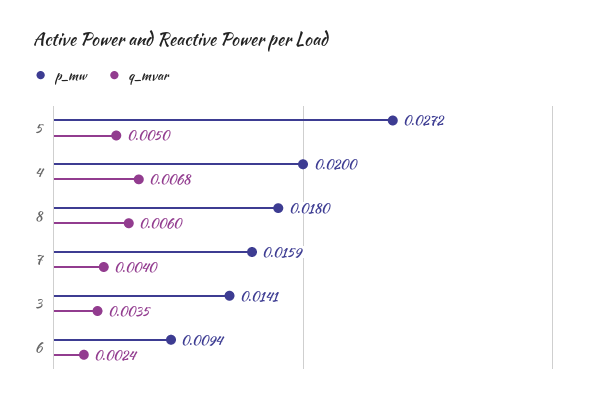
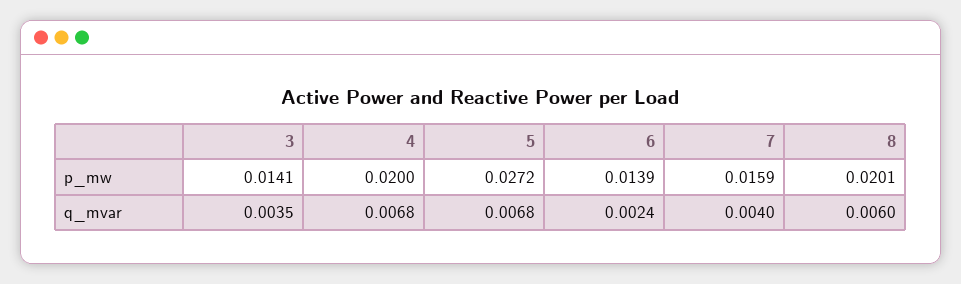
  {
    "p_mw": {
      "5": 0.0272,
      "4": 0.02,
-     "8": 0.018,
+     "8": 0.0201,
      "7": 0.0159,
      "3": 0.0141,
-     "6": 0.0094
+     "6": 0.0139
    },
    "q_mvar": {
-     "5": 0.005,
+     "5": 0.0068,
      "4": 0.0068,
      "8": 0.006,
      "7": 0.004,
      "3": 0.0035,
      "6": 0.0024
    }
  }

